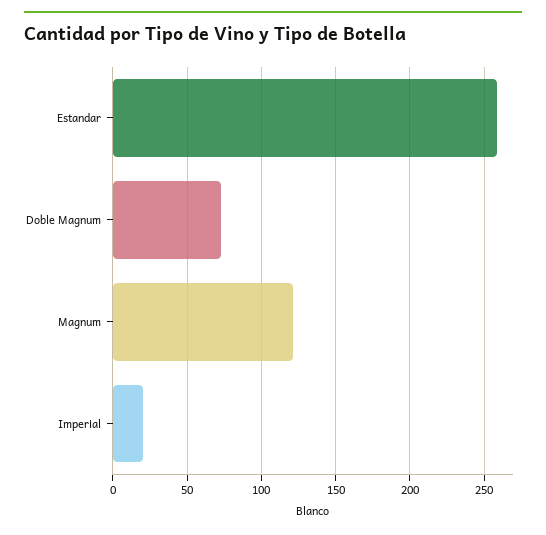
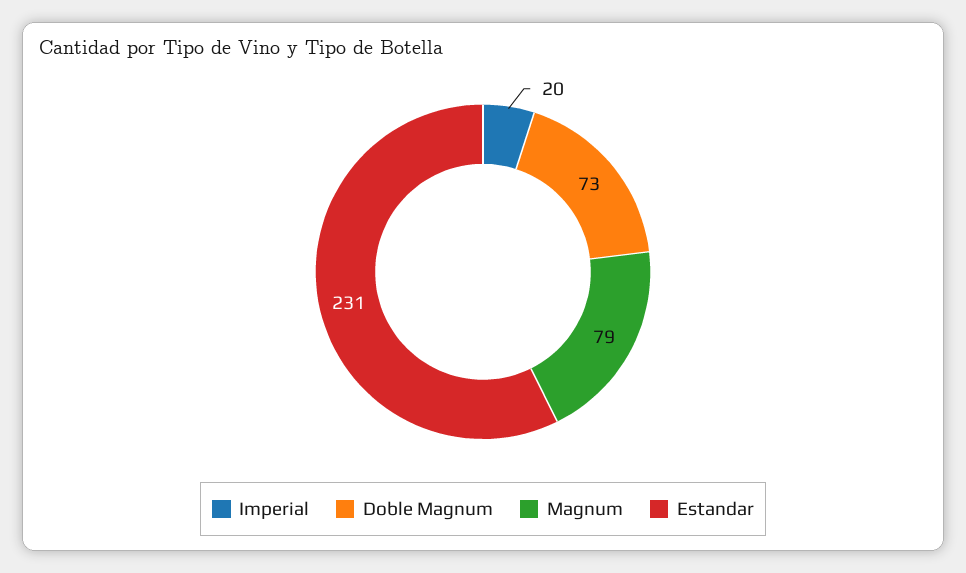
  {
-   "Estandar": 260,
+   "Estandar": 231,
    "Doble Magnum": 73,
-   "Magnum": 120,
+   "Magnum": 79,
    "Imperial": 20
  }

